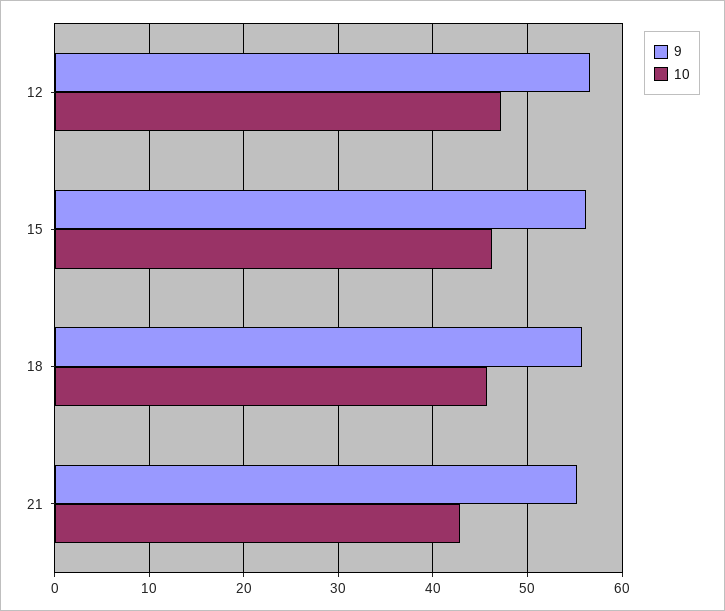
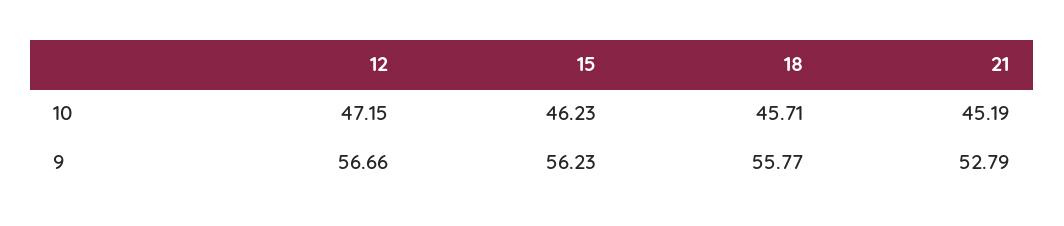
  {
    "9": {
      "12": 56.66,
      "15": 56.23,
      "18": 55.77,
-     "21": 55
+     "21": 52.79
    },
    "10": {
      "12": 47.15,
      "15": 46.23,
      "18": 45.71,
-     "21": 43
+     "21": 45.19
    }
  }

